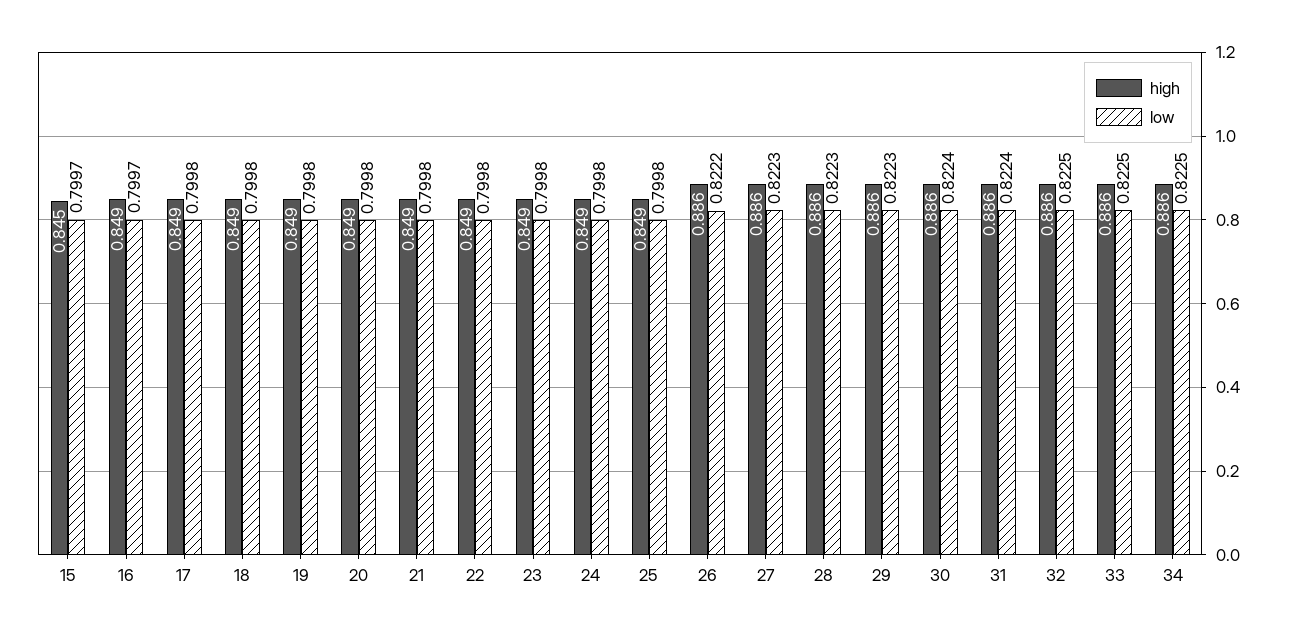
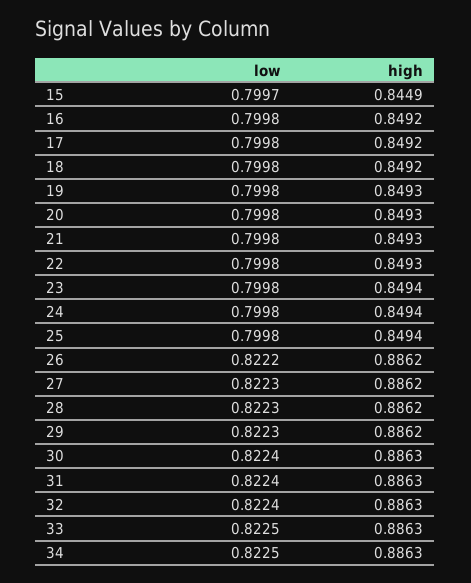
  {
    "high": {
      "15": 0.8449,
      "16": 0.8492,
      "17": 0.8492,
      "18": 0.8492,
      "19": 0.8493,
      "20": 0.8493,
      "21": 0.8493,
      "22": 0.8493,
      "23": 0.8494,
      "24": 0.8494,
      "25": 0.8494,
      "26": 0.8862,
      "27": 0.8862,
      "28": 0.8862,
      "29": 0.8862,
      "30": 0.8863,
      "31": 0.8863,
      "32": 0.8863,
      "33": 0.8863,
      "34": 0.8863
    },
    "low": {
      "15": 0.7997,
-     "16": 0.7997,
+     "16": 0.7998,
      "17": 0.7998,
      "18": 0.7998,
      "19": 0.7998,
      "20": 0.7998,
      "21": 0.7998,
      "22": 0.7998,
      "23": 0.7998,
      "24": 0.7998,
      "25": 0.7998,
      "26": 0.8222,
      "27": 0.8223,
      "28": 0.8223,
      "29": 0.8223,
      "30": 0.8224,
      "31": 0.8224,
-     "32": 0.8225,
+     "32": 0.8224,
      "33": 0.8225,
      "34": 0.8225
    }
  }

